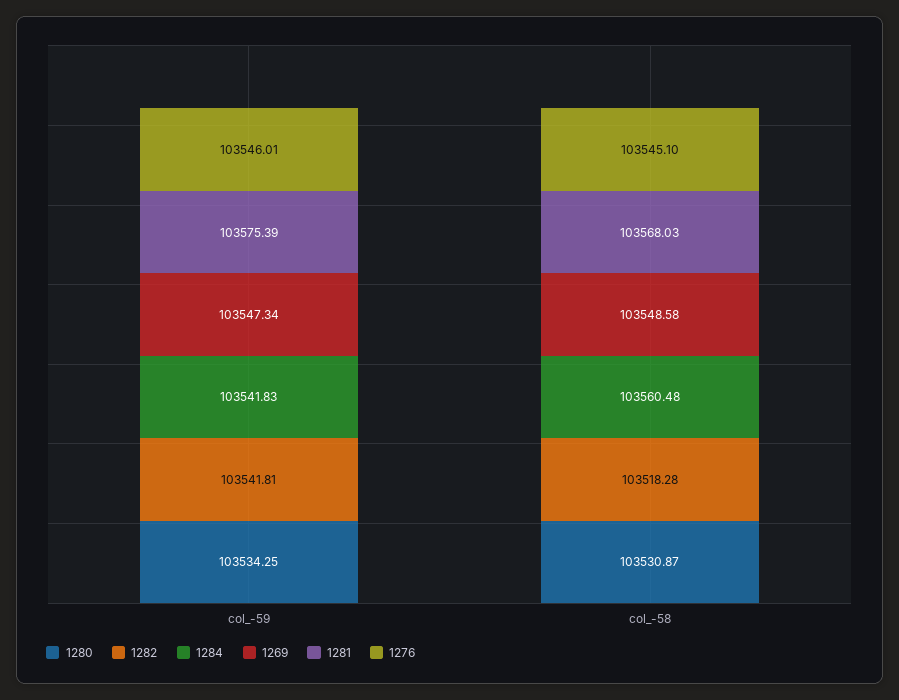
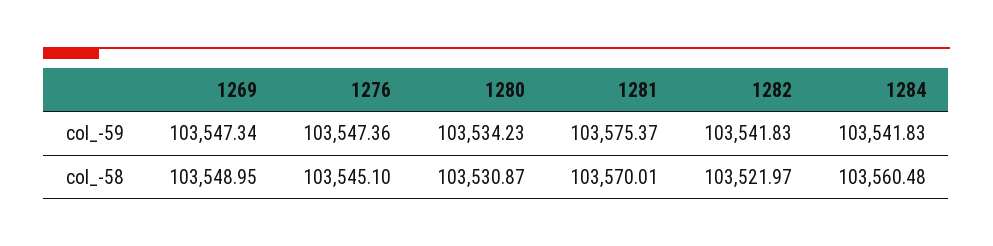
  {
    "1280": {
-     "col_-59": 103534.25,
+     "col_-59": 103534.23,
      "col_-58": 103530.87
    },
    "1282": {
-     "col_-59": 103541.81,
+     "col_-59": 103541.83,
-     "col_-58": 103518.28
+     "col_-58": 103521.97
    },
    "1284": {
      "col_-59": 103541.83,
      "col_-58": 103560.48
    },
    "1269": {
      "col_-59": 103547.34,
-     "col_-58": 103548.58
+     "col_-58": 103548.95
    },
    "1281": {
-     "col_-59": 103575.39,
+     "col_-59": 103575.37,
-     "col_-58": 103568.03
+     "col_-58": 103570.01
    },
    "1276": {
-     "col_-59": 103546.01,
+     "col_-59": 103547.36,
      "col_-58": 103545.1
    }
  }

